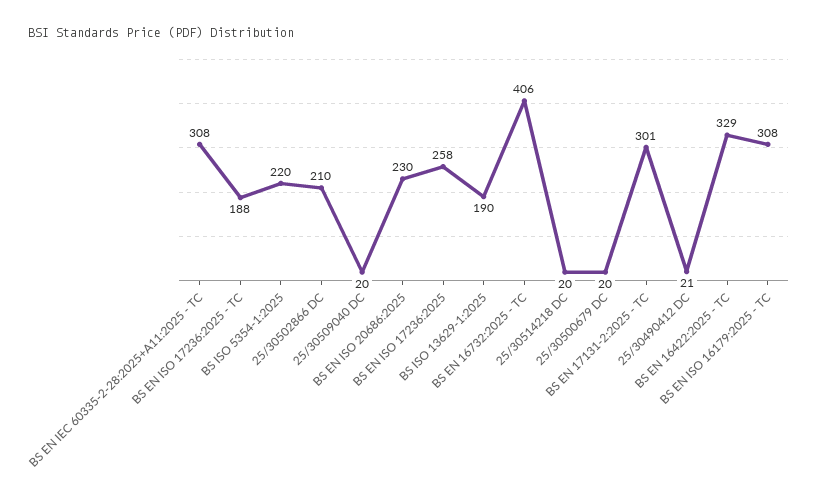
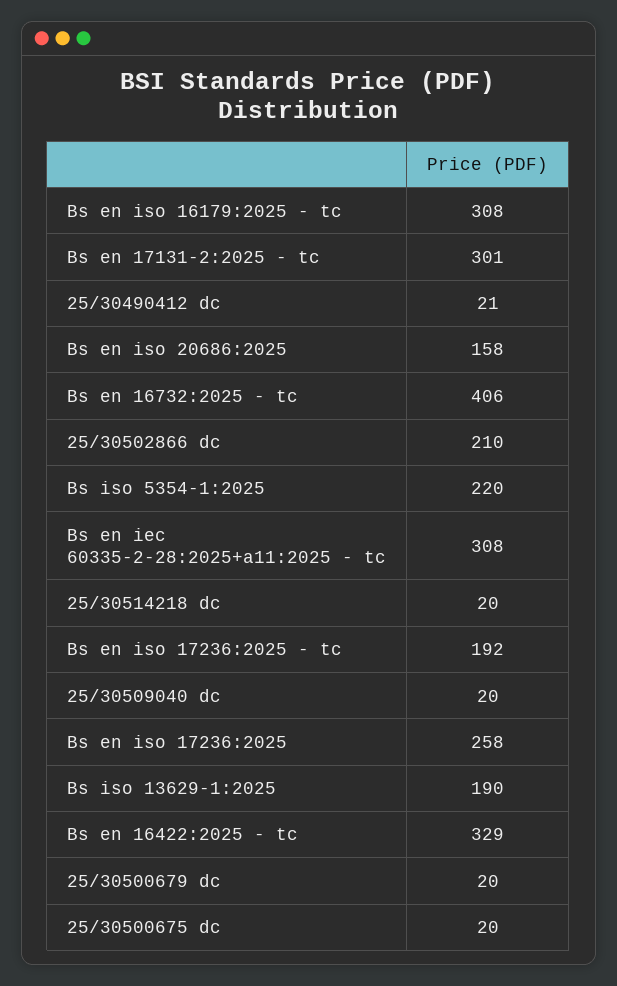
  {
    "BS EN IEC 60335-2-28:2025+A11:2025 - TC": 308,
-   "BS EN ISO 17236:2025 - TC": 188,
+   "BS EN ISO 17236:2025 - TC": 192,
    "BS ISO 5354-1:2025": 220,
    "25/30502866 DC": 210,
    "25/30509040 DC": 20,
-   "BS EN ISO 20686:2025": 230,
+   "BS EN ISO 20686:2025": 158,
    "BS EN ISO 17236:2025": 258,
    "BS ISO 13629-1:2025": 190,
    "BS EN 16732:2025 - TC": 406,
    "25/30514218 DC": 20,
    "25/30500679 DC": 20,
    "BS EN 17131-2:2025 - TC": 301,
    "25/30490412 DC": 21,
    "BS EN 16422:2025 - TC": 329,
-   "BS EN ISO 16179:2025 - TC": 308
+   "BS EN ISO 16179:2025 - TC": 308,
+   "25/30500675 dc": 20
  }

